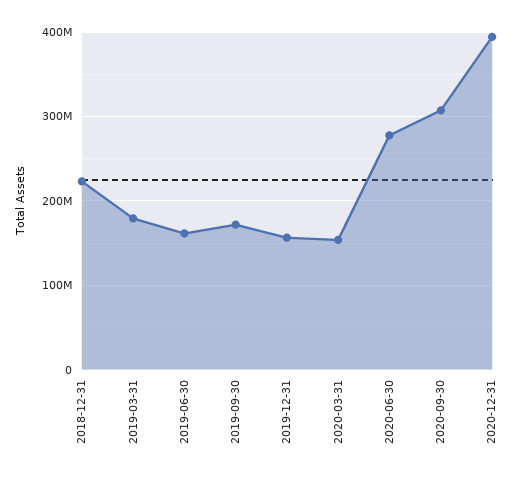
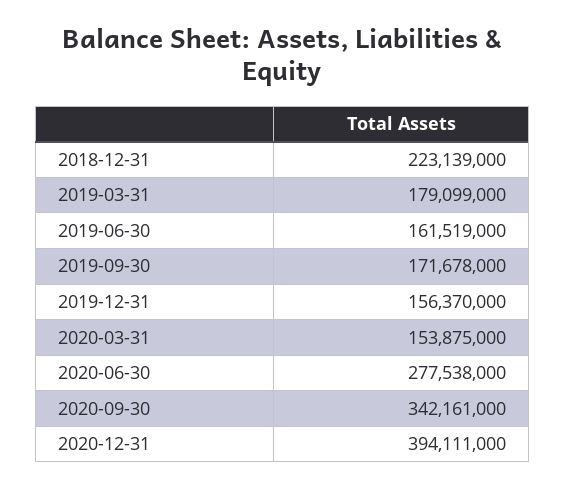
  {
    "2018-12-31": 223139000,
    "2019-03-31": 179099000,
    "2019-06-30": 161519000,
    "2019-09-30": 171678000,
    "2019-12-31": 156370000,
    "2020-03-31": 153875000,
    "2020-06-30": 277538000,
-   "2020-09-30": 310000000,
+   "2020-09-30": 342161000,
    "2020-12-31": 394111000
  }

